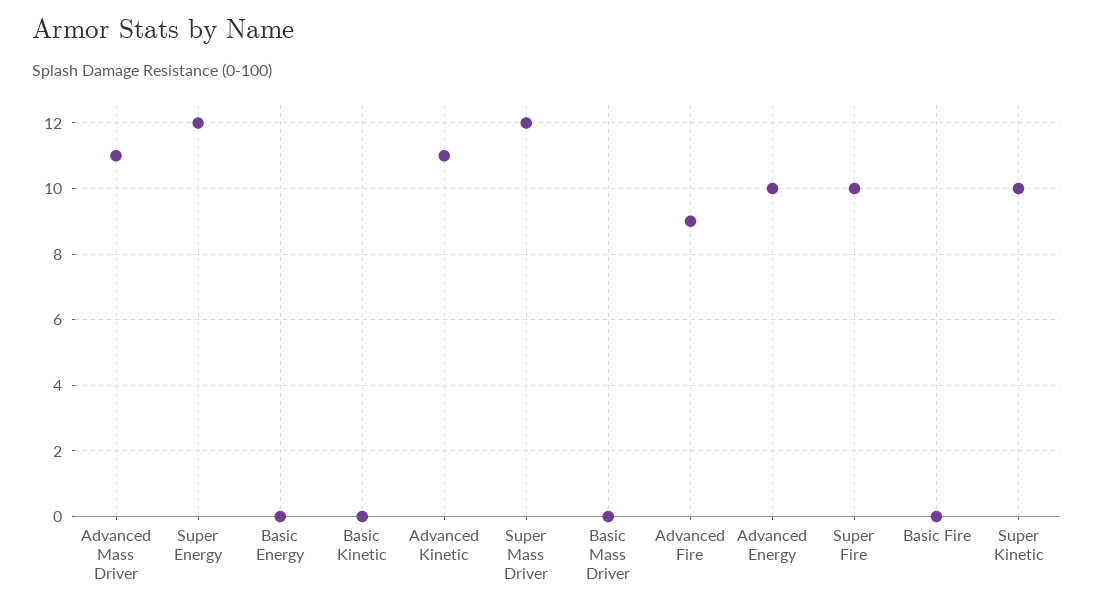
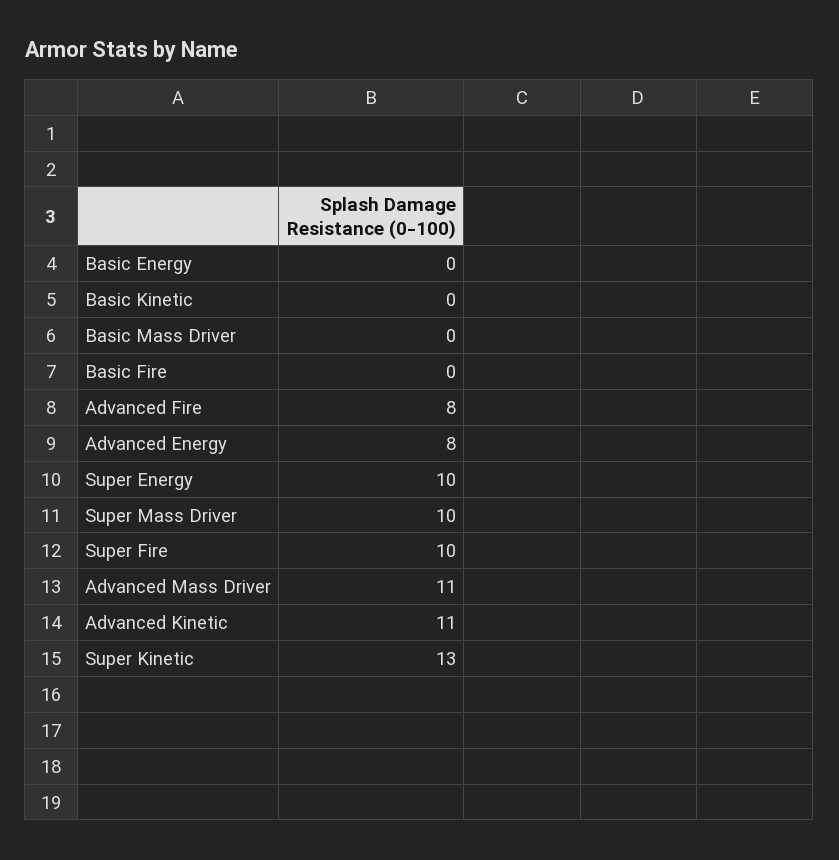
  {
    "Advanced Mass Driver": 11,
-   "Super Energy": 12,
+   "Super Energy": 10,
    "Basic Energy": 0,
    "Basic Kinetic": 0,
    "Advanced Kinetic": 11,
-   "Super Mass Driver": 12,
+   "Super Mass Driver": 10,
    "Basic Mass Driver": 0,
-   "Advanced Fire": 9,
+   "Advanced Fire": 8,
-   "Advanced Energy": 10,
+   "Advanced Energy": 8,
    "Super Fire": 10,
    "Basic Fire": 0,
-   "Super Kinetic": 10
+   "Super Kinetic": 13
  }

